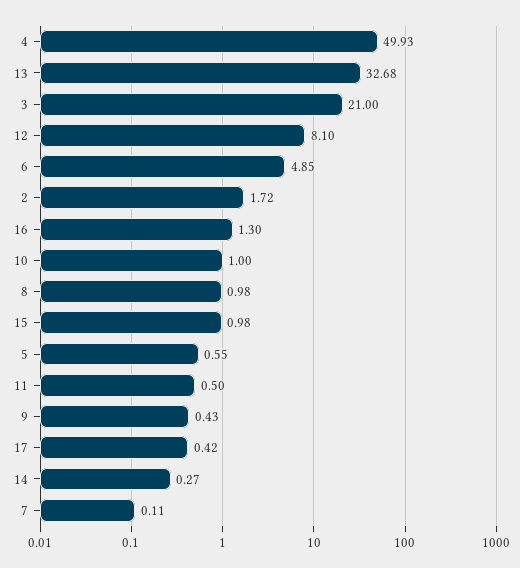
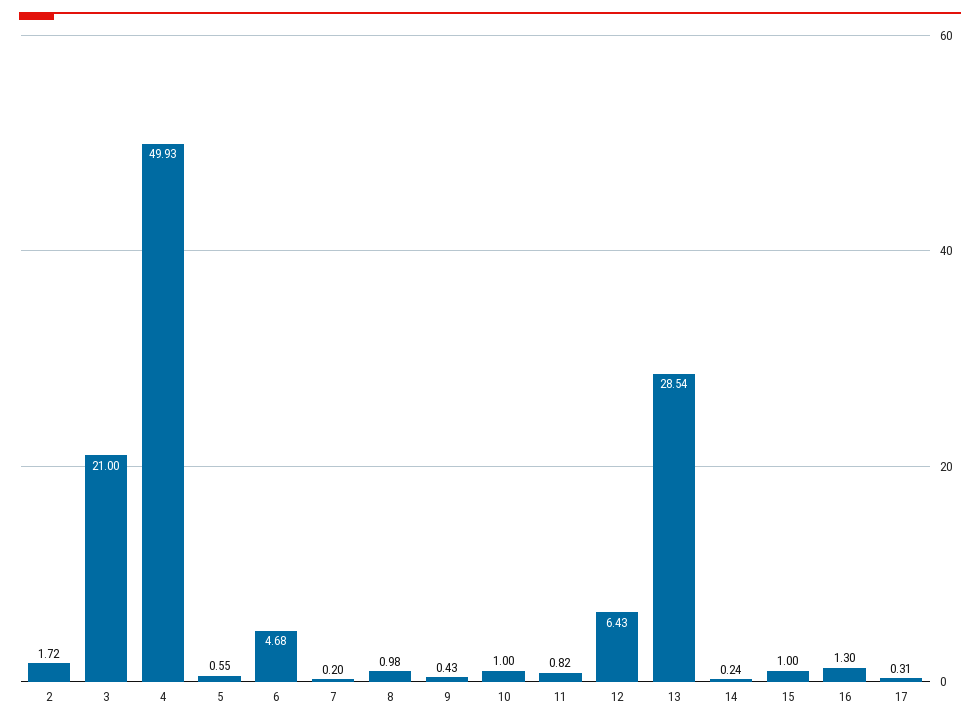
  {
    "4": 49.93,
-   "13": 32.68,
+   "13": 28.54,
    "3": 21,
-   "12": 8.1,
+   "12": 6.43,
-   "6": 4.85,
+   "6": 4.68,
    "2": 1.72,
    "16": 1.3,
    "10": 1,
    "8": 0.98,
-   "15": 0.98,
+   "15": 1,
    "5": 0.55,
-   "11": 0.5,
+   "11": 0.82,
    "9": 0.43,
-   "17": 0.42,
+   "17": 0.31,
-   "14": 0.27,
+   "14": 0.24,
-   "7": 0.11
+   "7": 0.2
  }

